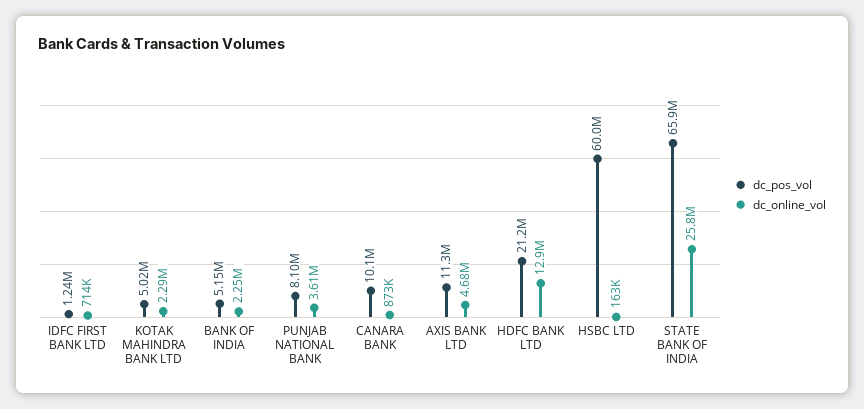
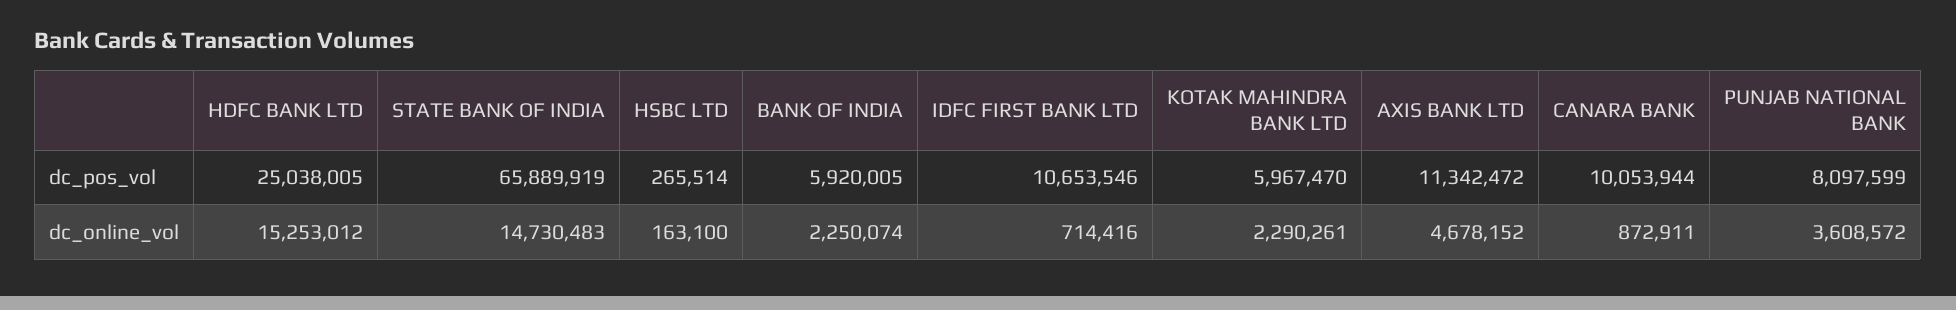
  {
    "dc_pos_vol": {
-     "IDFC FIRST BANK LTD": 1240000,
+     "IDFC FIRST BANK LTD": 10653546,
-     "KOTAK MAHINDRA BANK LTD": 5020000,
+     "KOTAK MAHINDRA BANK LTD": 5967470,
-     "BANK OF INDIA": 5150000,
+     "BANK OF INDIA": 5920005,
      "PUNJAB NATIONAL BANK": 8097599,
      "CANARA BANK": 10053944,
      "AXIS BANK LTD": 11342472,
-     "HDFC BANK LTD": 21200000,
+     "HDFC BANK LTD": 25038005,
-     "HSBC LTD": 60000000,
+     "HSBC LTD": 265514,
      "STATE BANK OF INDIA": 65889919
    },
    "dc_online_vol": {
      "IDFC FIRST BANK LTD": 714416,
      "KOTAK MAHINDRA BANK LTD": 2290261,
      "BANK OF INDIA": 2250074,
      "PUNJAB NATIONAL BANK": 3608572,
      "CANARA BANK": 872911,
      "AXIS BANK LTD": 4678152,
-     "HDFC BANK LTD": 12900000,
+     "HDFC BANK LTD": 15253012,
      "HSBC LTD": 163100,
-     "STATE BANK OF INDIA": 25800000
+     "STATE BANK OF INDIA": 14730483
    }
  }

